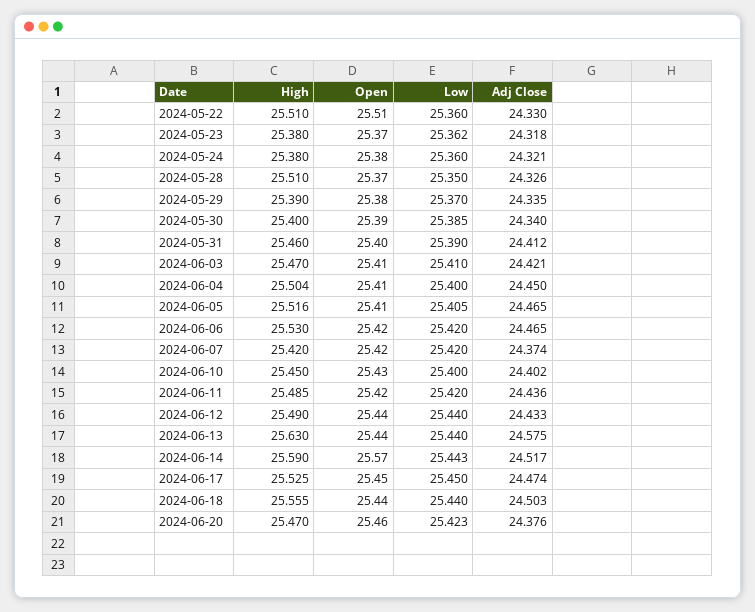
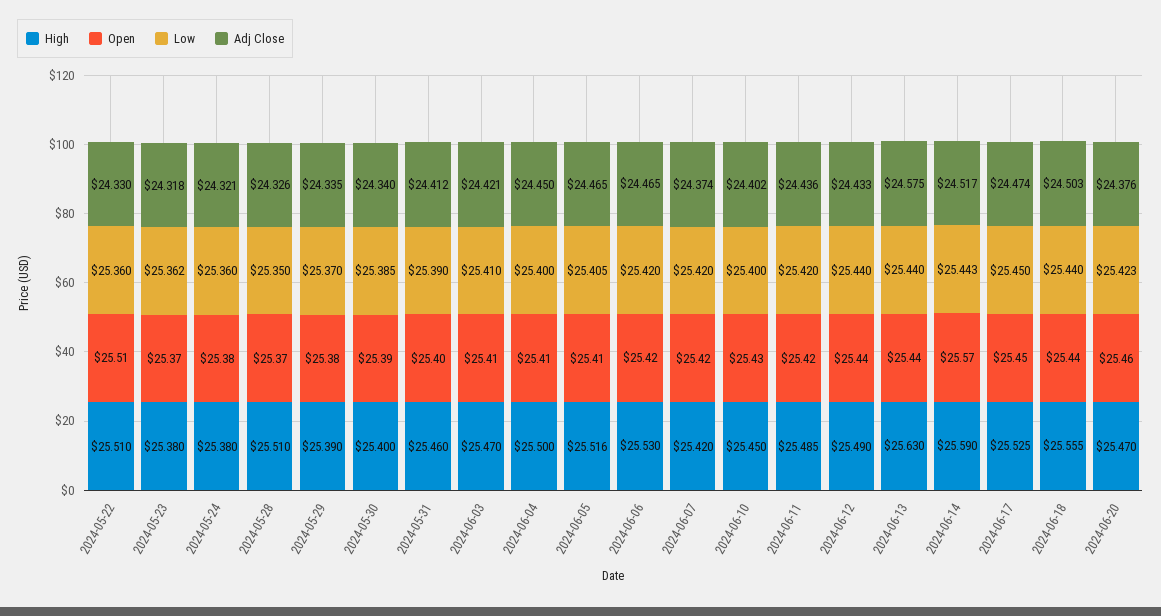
  {
    "High": {
      "2024-05-22": 25.51,
      "2024-05-23": 25.38,
      "2024-05-24": 25.38,
      "2024-05-28": 25.51,
      "2024-05-29": 25.39,
      "2024-05-30": 25.4,
      "2024-05-31": 25.46,
      "2024-06-03": 25.47,
-     "2024-06-04": 25.504,
+     "2024-06-04": 25.5,
      "2024-06-05": 25.516,
      "2024-06-06": 25.53,
      "2024-06-07": 25.42,
      "2024-06-10": 25.45,
      "2024-06-11": 25.485,
      "2024-06-12": 25.49,
      "2024-06-13": 25.63,
      "2024-06-14": 25.59,
      "2024-06-17": 25.525,
      "2024-06-18": 25.555,
      "2024-06-20": 25.47
    },
    "Open": {
      "2024-05-22": 25.51,
      "2024-05-23": 25.37,
      "2024-05-24": 25.38,
      "2024-05-28": 25.37,
      "2024-05-29": 25.38,
      "2024-05-30": 25.39,
      "2024-05-31": 25.4,
      "2024-06-03": 25.41,
      "2024-06-04": 25.41,
      "2024-06-05": 25.41,
      "2024-06-06": 25.42,
      "2024-06-07": 25.42,
      "2024-06-10": 25.43,
      "2024-06-11": 25.42,
      "2024-06-12": 25.44,
      "2024-06-13": 25.44,
      "2024-06-14": 25.57,
      "2024-06-17": 25.45,
      "2024-06-18": 25.44,
      "2024-06-20": 25.46
    },
    "Low": {
      "2024-05-22": 25.36,
      "2024-05-23": 25.362,
      "2024-05-24": 25.36,
      "2024-05-28": 25.35,
      "2024-05-29": 25.37,
      "2024-05-30": 25.385,
      "2024-05-31": 25.39,
      "2024-06-03": 25.41,
      "2024-06-04": 25.4,
      "2024-06-05": 25.405,
      "2024-06-06": 25.42,
      "2024-06-07": 25.42,
      "2024-06-10": 25.4,
      "2024-06-11": 25.42,
      "2024-06-12": 25.44,
      "2024-06-13": 25.44,
      "2024-06-14": 25.443,
      "2024-06-17": 25.45,
      "2024-06-18": 25.44,
      "2024-06-20": 25.423
    },
    "Adj Close": {
      "2024-05-22": 24.33,
      "2024-05-23": 24.318,
      "2024-05-24": 24.321,
      "2024-05-28": 24.326,
      "2024-05-29": 24.335,
      "2024-05-30": 24.34,
      "2024-05-31": 24.412,
      "2024-06-03": 24.421,
      "2024-06-04": 24.45,
      "2024-06-05": 24.465,
      "2024-06-06": 24.465,
      "2024-06-07": 24.374,
      "2024-06-10": 24.402,
      "2024-06-11": 24.436,
      "2024-06-12": 24.433,
      "2024-06-13": 24.575,
      "2024-06-14": 24.517,
      "2024-06-17": 24.474,
      "2024-06-18": 24.503,
      "2024-06-20": 24.376
    }
  }

